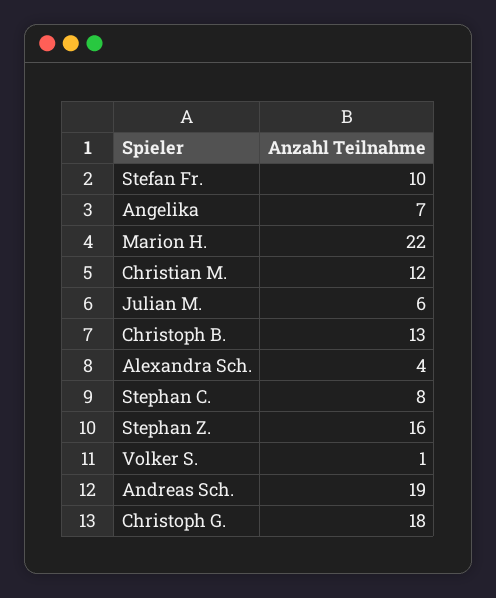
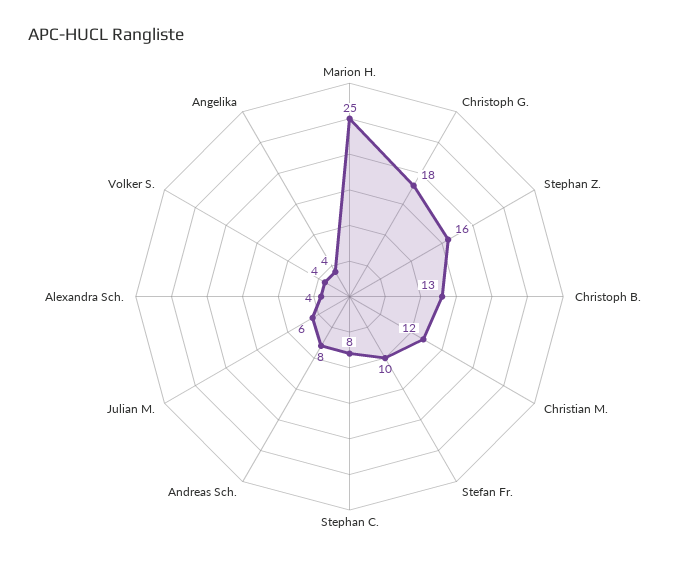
  {
    "Stefan Fr.": 10,
-   "Angelika": 7,
+   "Angelika": 4,
-   "Marion H.": 22,
+   "Marion H.": 25,
    "Christian M.": 12,
    "Julian M.": 6,
    "Christoph B.": 13,
    "Alexandra Sch.": 4,
    "Stephan C.": 8,
    "Stephan Z.": 16,
-   "Volker S.": 1,
+   "Volker S.": 4,
-   "Andreas Sch.": 19,
+   "Andreas Sch.": 8,
    "Christoph G.": 18
  }

